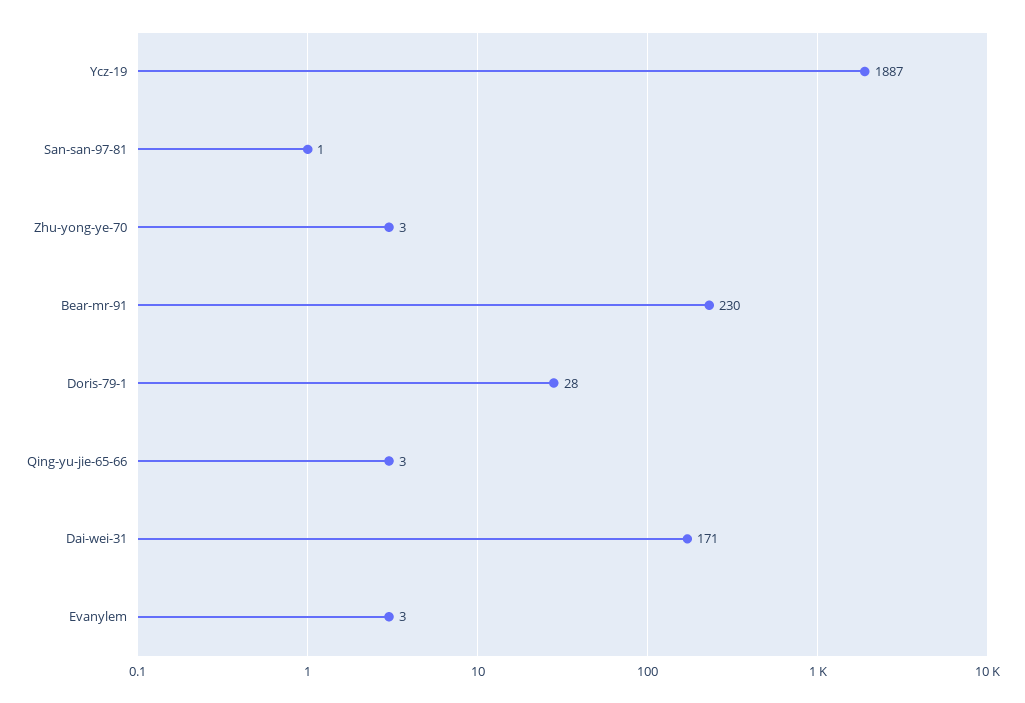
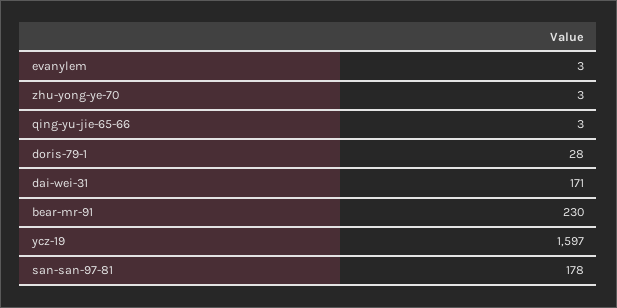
  {
-   "Ycz-19": 1887,
+   "Ycz-19": 1597,
-   "San-san-97-81": 1,
+   "San-san-97-81": 178,
    "Zhu-yong-ye-70": 3,
    "Bear-mr-91": 230,
    "Doris-79-1": 28,
    "Qing-yu-jie-65-66": 3,
    "Dai-wei-31": 171,
    "Evanylem": 3
  }

